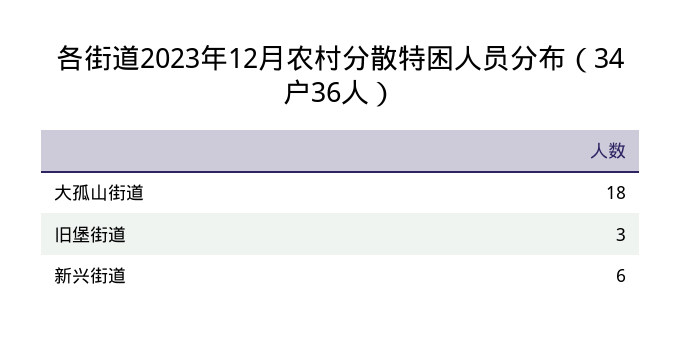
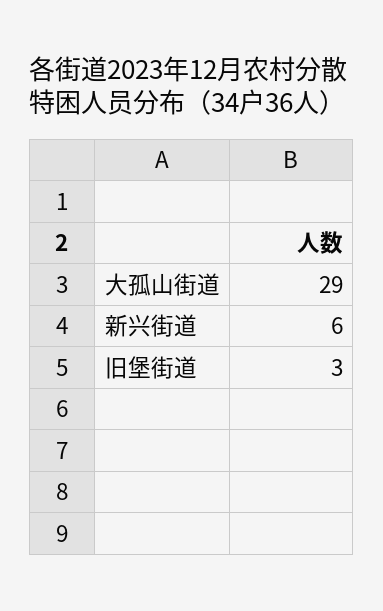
  {
-   "大孤山街道": 18,
+   "大孤山街道": 29,
    "旧堡街道": 3,
    "新兴街道": 6
  }

